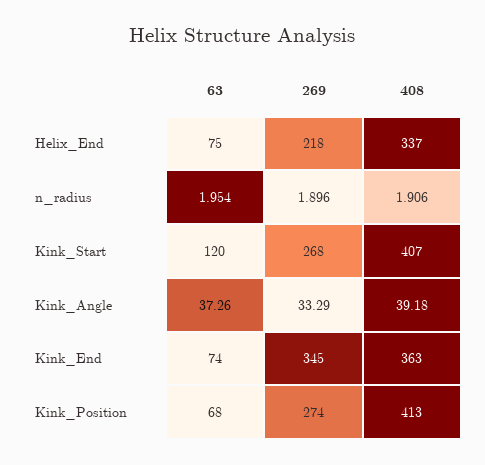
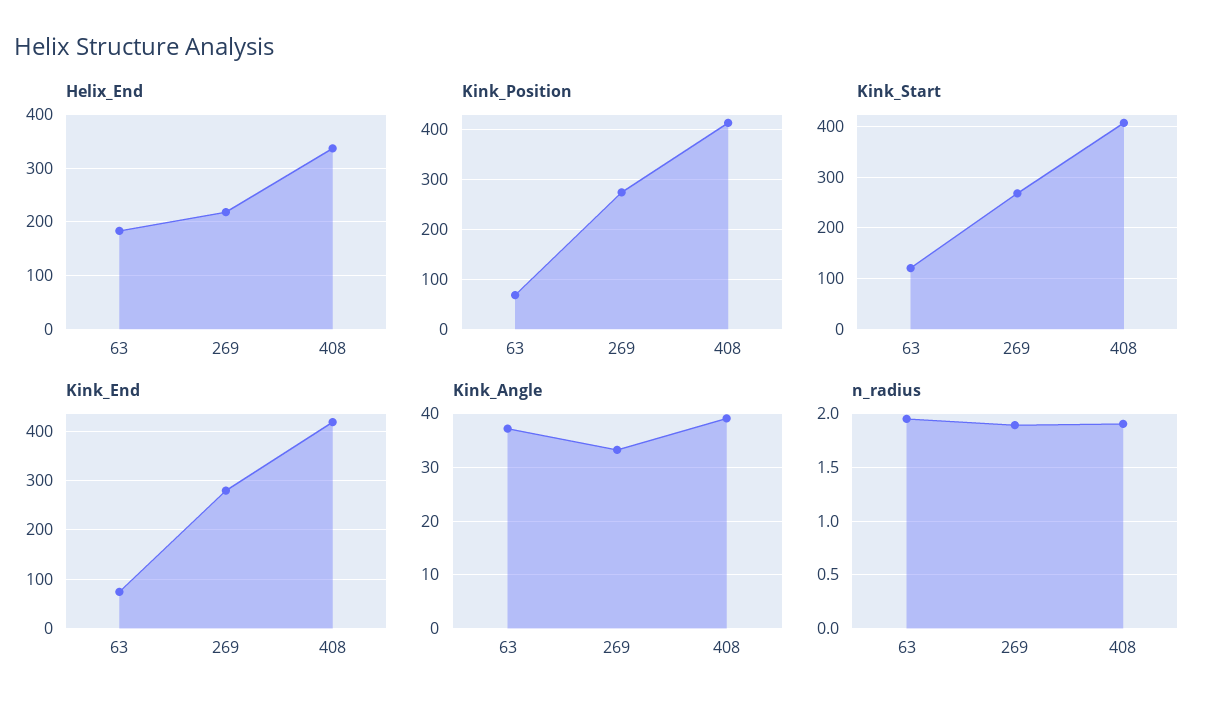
  {
    "Helix_End": {
-     "63": 75,
+     "63": 180,
      "269": 218,
      "408": 337
    },
    "n_radius": {
      "63": 1.954,
      "269": 1.896,
      "408": 1.906
    },
    "Kink_Start": {
      "63": 120,
      "269": 268,
      "408": 407
    },
    "Kink_Angle": {
      "63": 37.26,
      "269": 33.29,
      "408": 39.18
    },
    "Kink_End": {
      "63": 74,
-     "269": 345,
+     "269": 280,
-     "408": 363
+     "408": 420
    },
    "Kink_Position": {
      "63": 68,
      "269": 274,
      "408": 413
    }
  }

